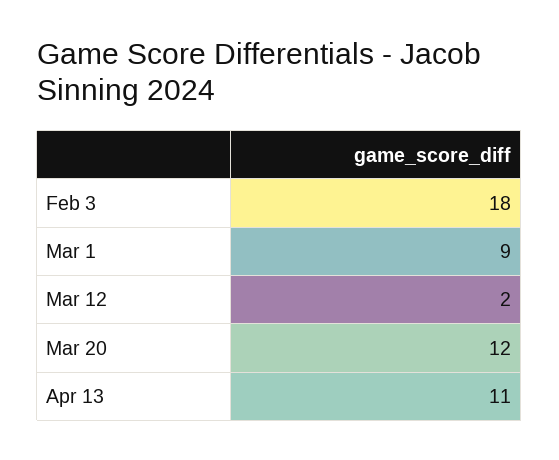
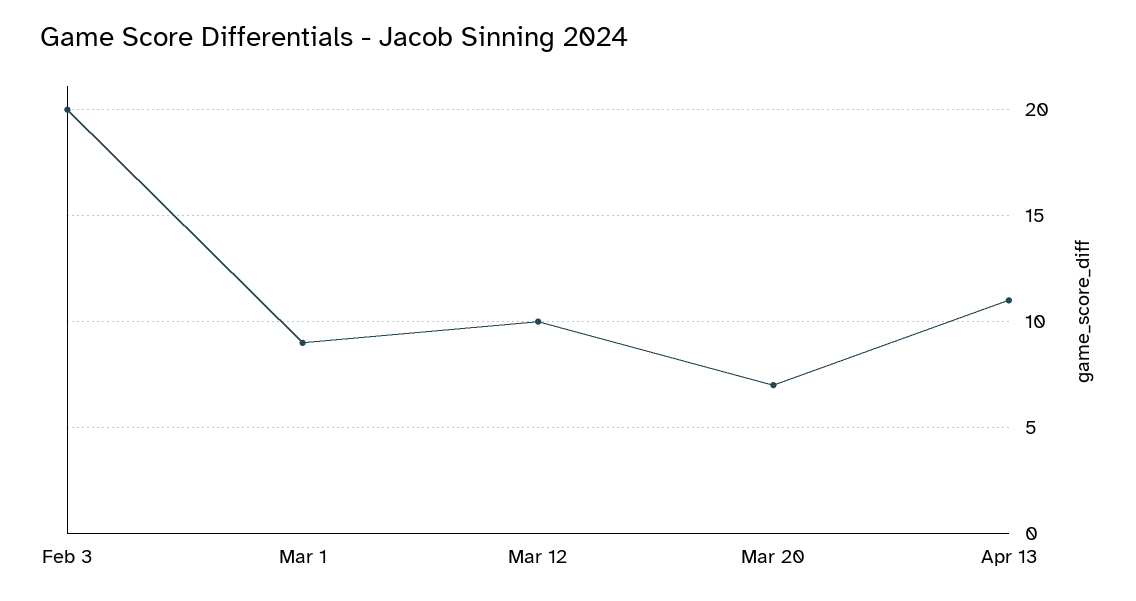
  {
-   "Feb 3": 18,
+   "Feb 3": 20,
    "Mar 1": 9,
-   "Mar 12": 2,
+   "Mar 12": 10,
-   "Mar 20": 12,
+   "Mar 20": 7,
    "Apr 13": 11
  }

